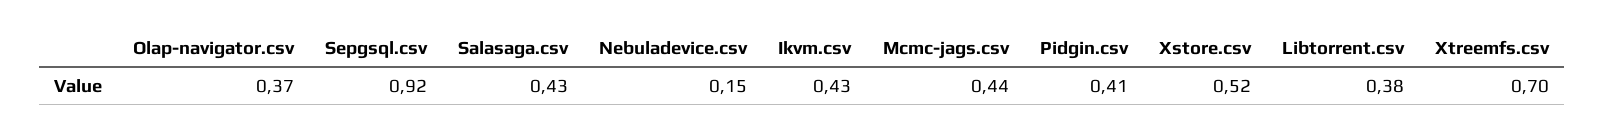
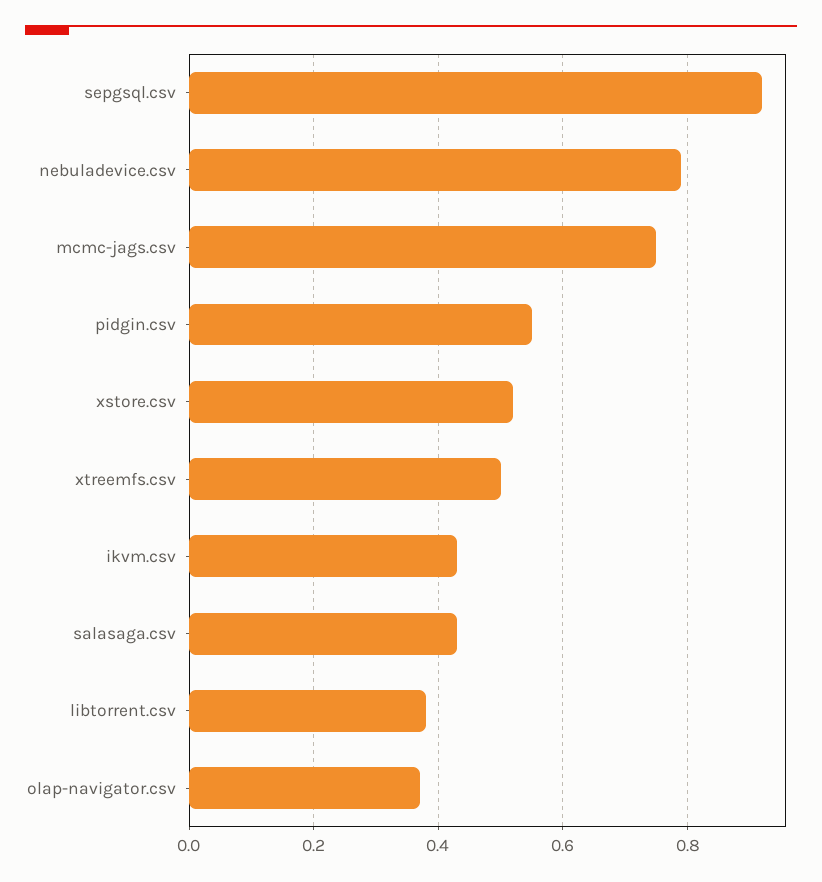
  {
    "Olap-navigator.csv": 0.37,
    "Sepgsql.csv": 0.92,
    "Salasaga.csv": 0.43,
-   "Nebuladevice.csv": 0.15,
+   "Nebuladevice.csv": 0.8,
    "Ikvm.csv": 0.43,
-   "Mcmc-jags.csv": 0.44,
+   "Mcmc-jags.csv": 0.75,
-   "Pidgin.csv": 0.41,
+   "Pidgin.csv": 0.55,
    "Xstore.csv": 0.52,
    "Libtorrent.csv": 0.38,
-   "Xtreemfs.csv": 0.7
+   "Xtreemfs.csv": 0.5
  }

